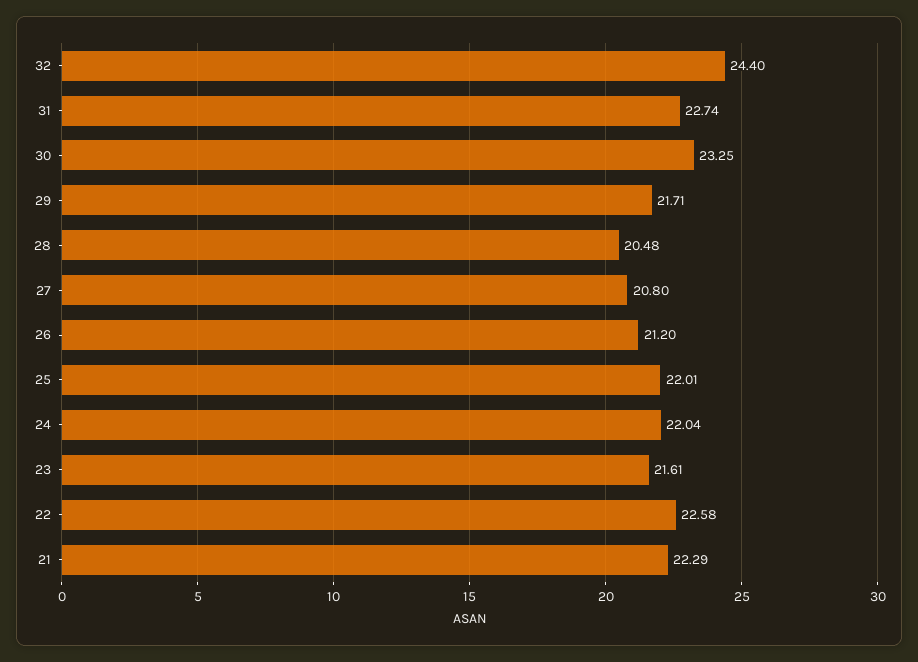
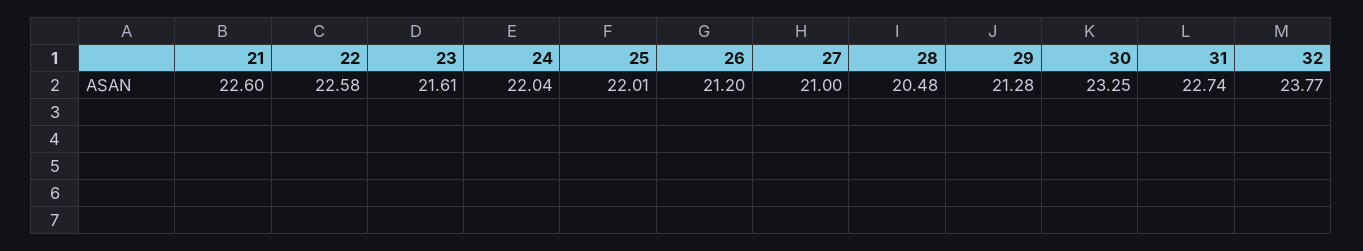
  {
-   "32": 24.4,
+   "32": 23.77,
    "31": 22.74,
    "30": 23.25,
-   "29": 21.71,
+   "29": 21.28,
    "28": 20.48,
-   "27": 20.8,
+   "27": 21,
    "26": 21.2,
    "25": 22.01,
    "24": 22.04,
    "23": 21.61,
    "22": 22.58,
-   "21": 22.29
+   "21": 22.6
  }

